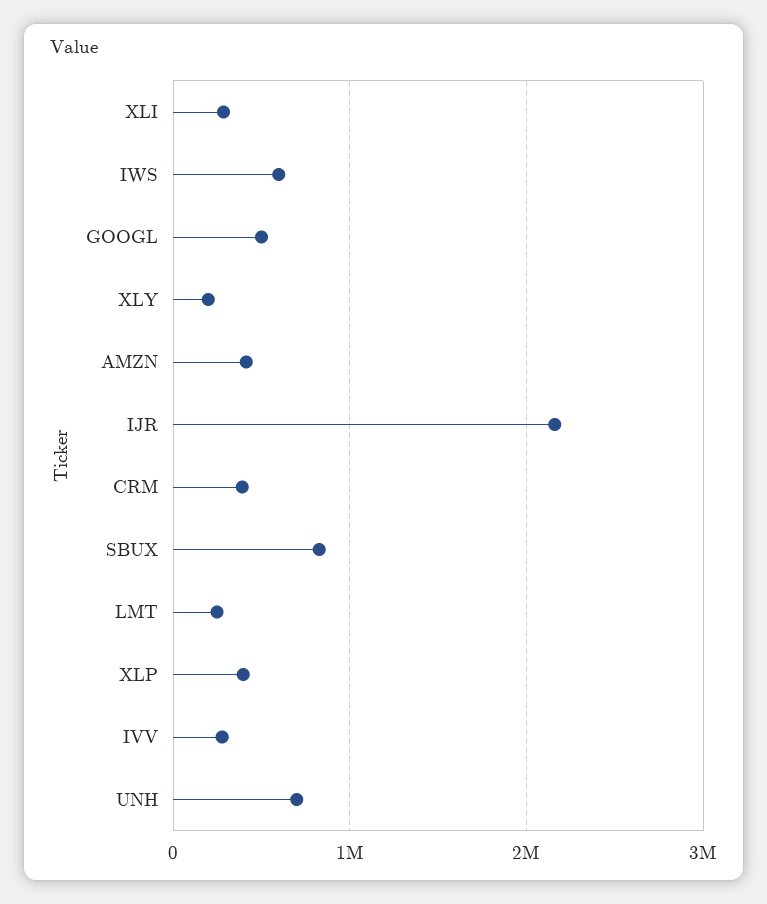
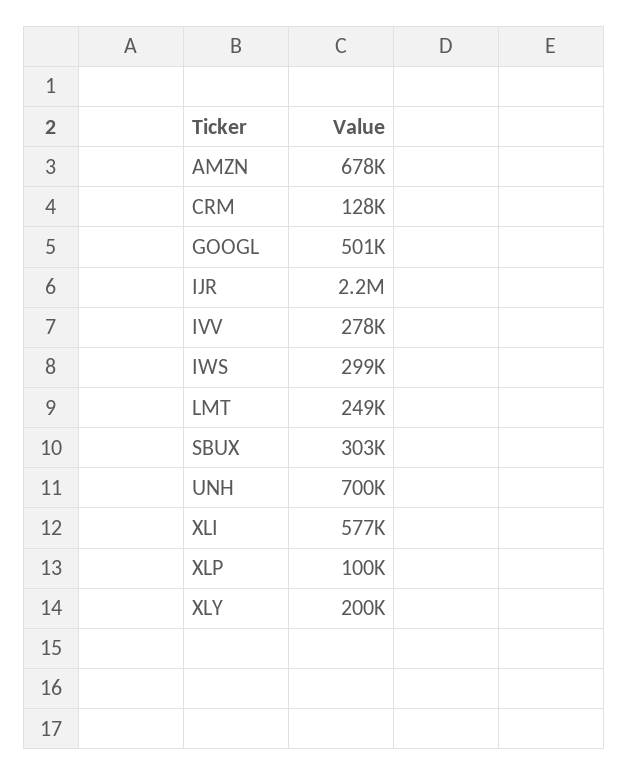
  {
-   "XLI": 300000,
+   "XLI": 577000,
-   "IWS": 600000,
+   "IWS": 299000,
    "GOOGL": 501000,
    "XLY": 200000,
-   "AMZN": 400000,
+   "AMZN": 678000,
    "IJR": 2200000,
-   "CRM": 400000,
+   "CRM": 128000,
-   "SBUX": 800000,
+   "SBUX": 303000,
    "LMT": 249000,
-   "XLP": 400000,
+   "XLP": 100000,
    "IVV": 278000,
    "UNH": 700000
  }

